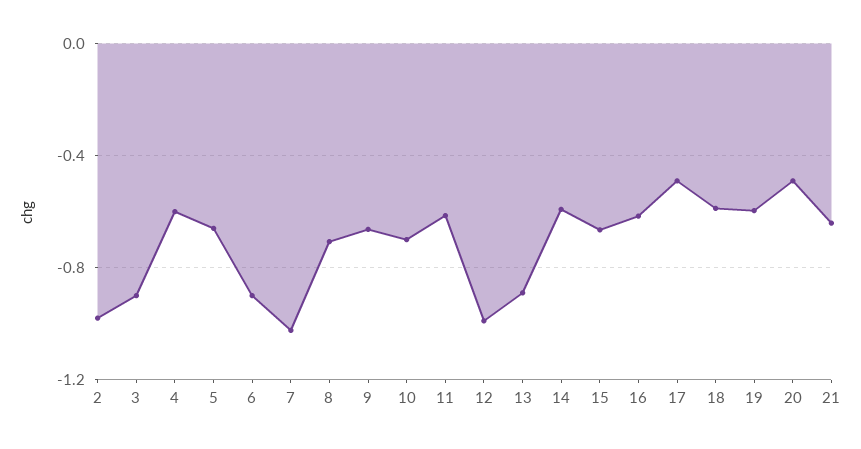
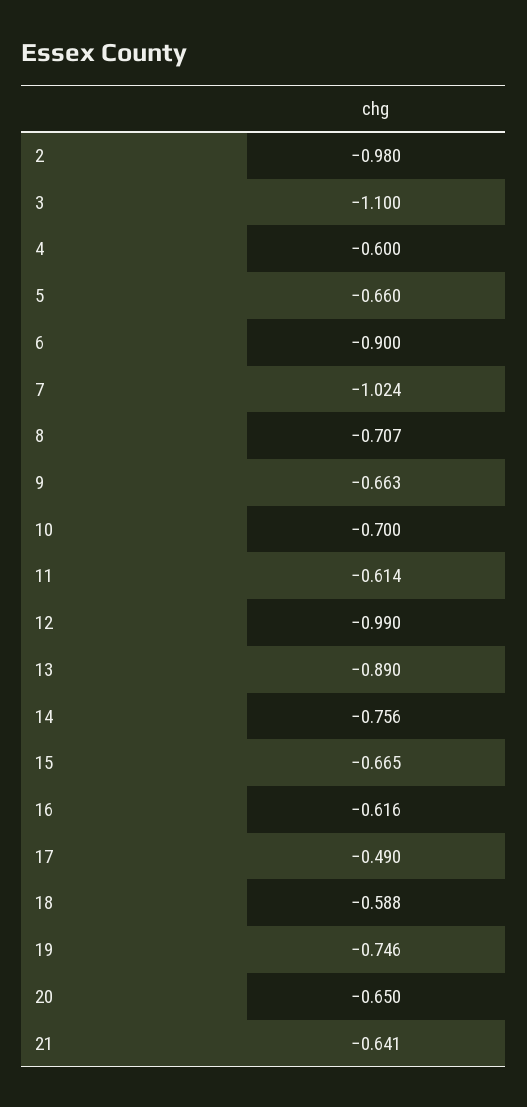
  {
    "2": -0.98,
-   "3": -0.9,
+   "3": -1.1,
    "4": -0.6,
    "5": -0.66,
    "6": -0.9,
    "7": -1.024,
    "8": -0.707,
    "9": -0.663,
    "10": -0.7,
    "11": -0.614,
    "12": -0.99,
    "13": -0.89,
-   "14": -0.6,
+   "14": -0.756,
    "15": -0.665,
    "16": -0.616,
    "17": -0.49,
    "18": -0.588,
-   "19": -0.6,
+   "19": -0.746,
-   "20": -0.5,
+   "20": -0.65,
    "21": -0.641
  }

